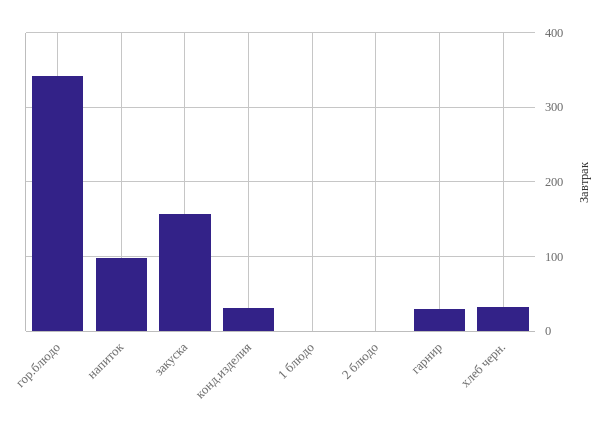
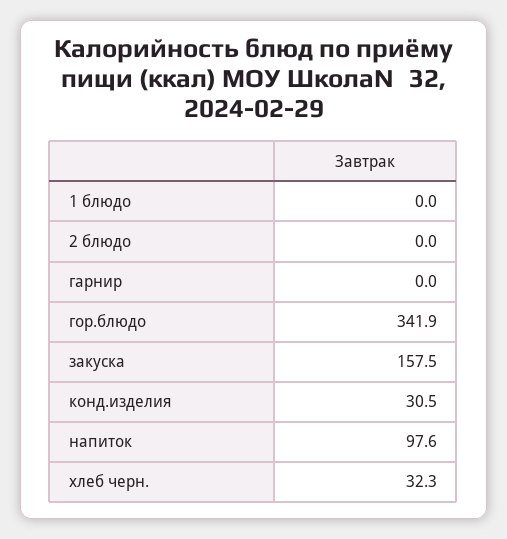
  {
    "гор.блюдо": 341.9,
    "напиток": 97.6,
    "закуска": 157.5,
    "конд.изделия": 30.5,
    "1 блюдо": 0,
    "2 блюдо": 0,
-   "гарнир": 30,
+   "гарнир": 0,
    "хлеб черн.": 32.3
  }

